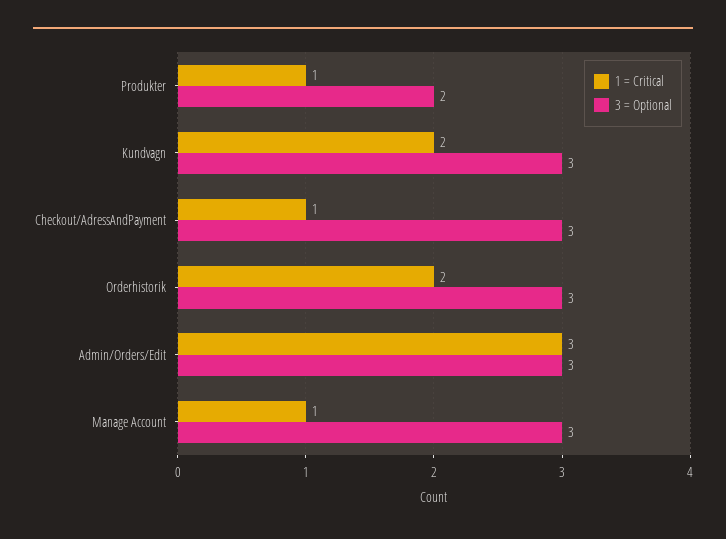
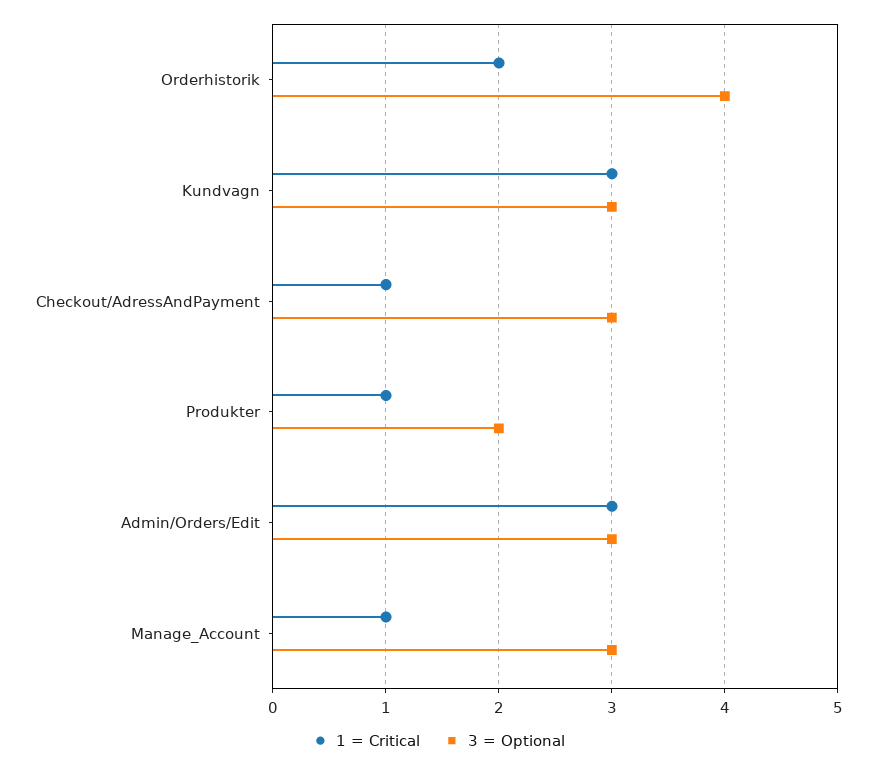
  {
    "1 = Critical": {
      "Produkter": 1,
-     "Kundvagn": 2,
+     "Kundvagn": 3,
      "Checkout/AdressAndPayment": 1,
      "Orderhistorik": 2,
      "Admin/Orders/Edit": 3,
      "Manage Account": 1
    },
    "3 = Optional": {
      "Produkter": 2,
      "Kundvagn": 3,
      "Checkout/AdressAndPayment": 3,
-     "Orderhistorik": 3,
+     "Orderhistorik": 4,
      "Admin/Orders/Edit": 3,
      "Manage Account": 3
    }
  }

